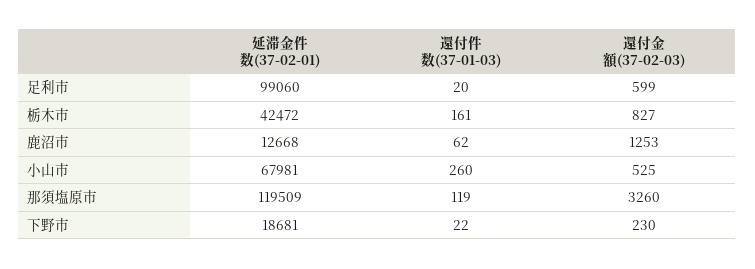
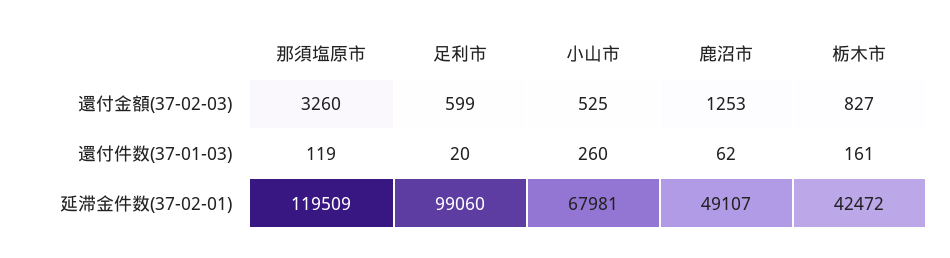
  {
    "延滞金件数(37-02-01)": {
      "足利市": 99060,
      "栃木市": 42472,
-     "鹿沼市": 12668,
+     "鹿沼市": 49107,
      "小山市": 67981,
-     "那須塩原市": 119509,
+     "那須塩原市": 119509
-     "下野市": 18681
    },
    "還付件数(37-01-03)": {
      "足利市": 20,
      "栃木市": 161,
      "鹿沼市": 62,
      "小山市": 260,
-     "那須塩原市": 119,
+     "那須塩原市": 119
-     "下野市": 22
    },
    "還付金額(37-02-03)": {
      "足利市": 599,
      "栃木市": 827,
      "鹿沼市": 1253,
      "小山市": 525,
-     "那須塩原市": 3260,
+     "那須塩原市": 3260
-     "下野市": 230
    }
  }

